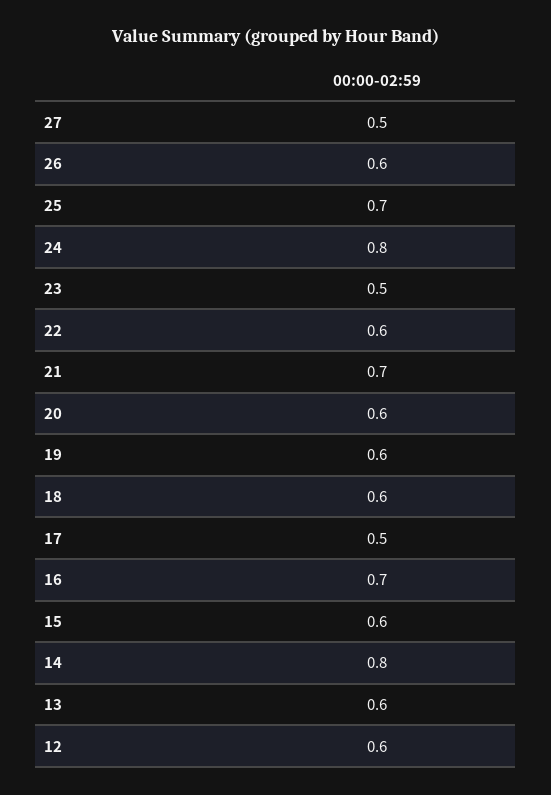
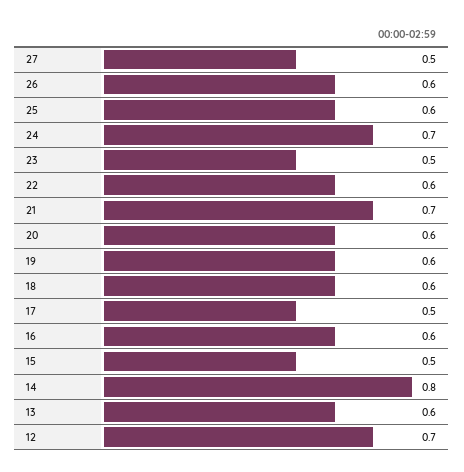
  {
    "27": 0.5,
    "26": 0.6,
-   "25": 0.7,
+   "25": 0.6,
-   "24": 0.8,
+   "24": 0.7,
    "23": 0.5,
    "22": 0.6,
    "21": 0.7,
    "20": 0.6,
    "19": 0.6,
    "18": 0.6,
    "17": 0.5,
-   "16": 0.7,
+   "16": 0.6,
-   "15": 0.6,
+   "15": 0.5,
    "14": 0.8,
    "13": 0.6,
-   "12": 0.6
+   "12": 0.7
  }

